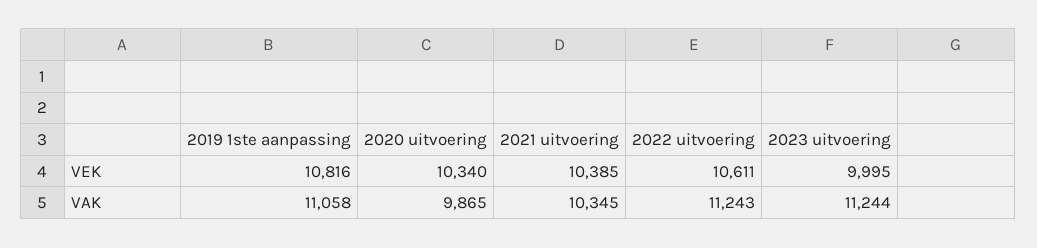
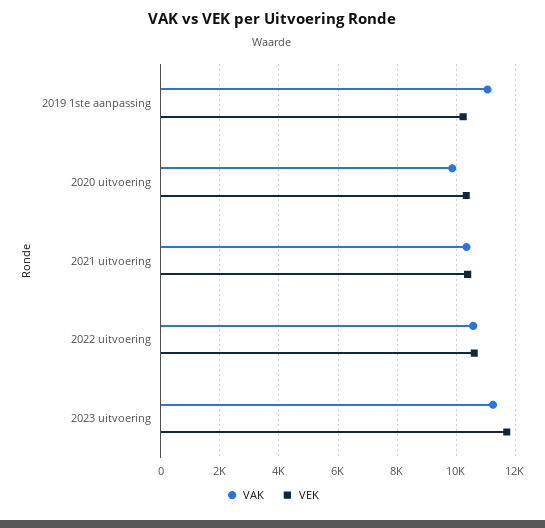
  {
    "VEK": {
-     "2019 1ste aanpassing": 10816,
+     "2019 1ste aanpassing": 10250,
      "2020 uitvoering": 10340,
      "2021 uitvoering": 10385,
      "2022 uitvoering": 10611,
-     "2023 uitvoering": 9995
+     "2023 uitvoering": 11750
    },
    "VAK": {
      "2019 1ste aanpassing": 11058,
      "2020 uitvoering": 9865,
      "2021 uitvoering": 10345,
-     "2022 uitvoering": 11243,
+     "2022 uitvoering": 10500,
      "2023 uitvoering": 11244
    }
  }

